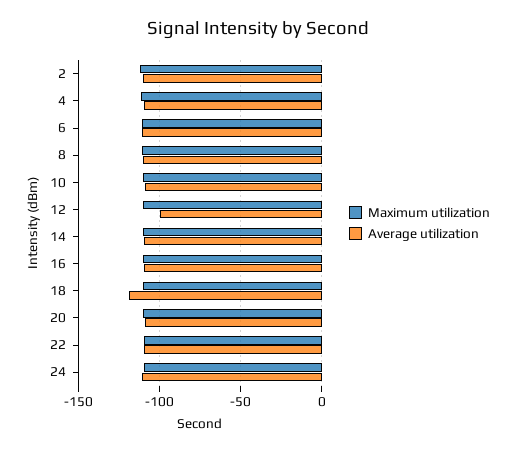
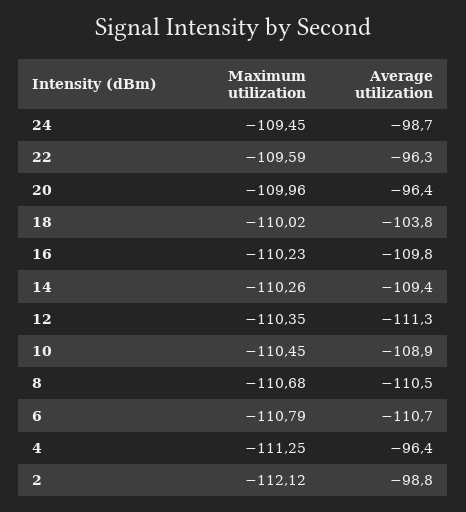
  {
    "Maximum utilization": {
      "2": -112.12,
      "4": -111.25,
      "6": -110.79,
      "8": -110.68,
      "10": -110.45,
      "12": -110.35,
      "14": -110.26,
      "16": -110.23,
      "18": -110.02,
      "20": -109.96,
      "22": -109.59,
      "24": -109.45
    },
    "Average utilization": {
-     "2": -110,
+     "2": -98.8,
-     "4": -110,
+     "4": -96.4,
      "6": -110.7,
      "8": -110.5,
      "10": -108.9,
-     "12": -100,
+     "12": -111.3,
      "14": -109.4,
      "16": -109.8,
-     "18": -120,
+     "18": -103.8,
-     "20": -110,
+     "20": -96.4,
-     "22": -110,
+     "22": -96.3,
-     "24": -110
+     "24": -98.7
    }
  }

